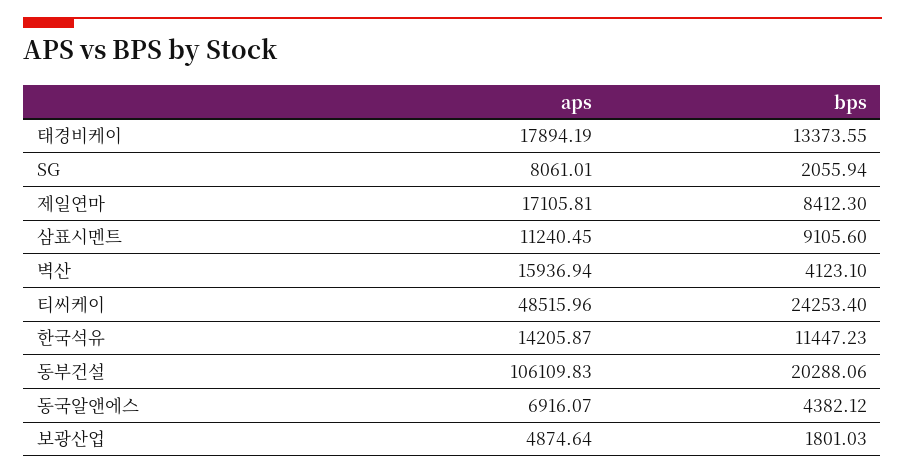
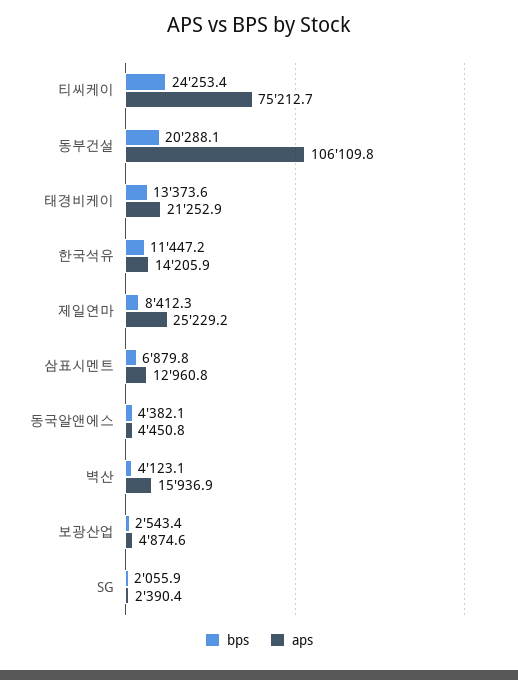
  {
    "aps": {
-     "태경비케이": 17894.19,
+     "태경비케이": 21252.9,
-     "SG": 8061.01,
+     "SG": 2390.4,
-     "제일연마": 17105.81,
+     "제일연마": 25229.2,
-     "삼표시멘트": 11240.45,
+     "삼표시멘트": 12960.8,
      "벽산": 15936.94,
-     "티씨케이": 48515.96,
+     "티씨케이": 75212.7,
      "한국석유": 14205.87,
      "동부건설": 106109.83,
-     "동국알앤에스": 6916.07,
+     "동국알앤에스": 4450.8,
      "보광산업": 4874.64
    },
    "bps": {
      "태경비케이": 13373.55,
      "SG": 2055.94,
      "제일연마": 8412.3,
-     "삼표시멘트": 9105.6,
+     "삼표시멘트": 6879.8,
      "벽산": 4123.1,
      "티씨케이": 24253.4,
      "한국석유": 11447.23,
      "동부건설": 20288.06,
      "동국알앤에스": 4382.12,
-     "보광산업": 1801.03
+     "보광산업": 2543.4
    }
  }

